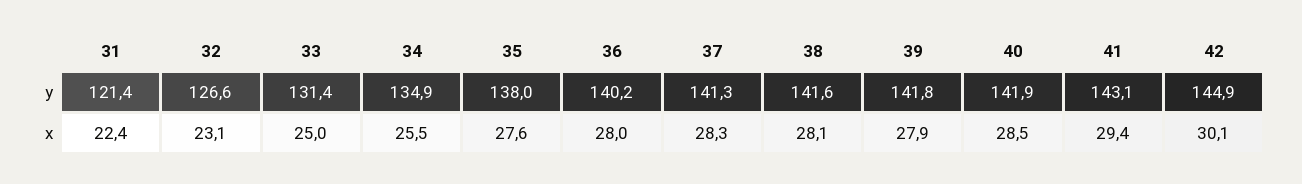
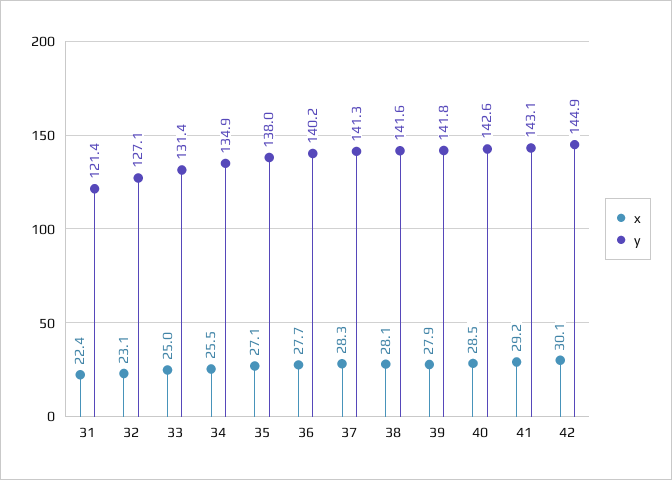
  {
    "y": {
      "31": 121.4,
-     "32": 126.6,
+     "32": 127.1,
      "33": 131.4,
      "34": 134.9,
      "35": 138,
      "36": 140.2,
      "37": 141.3,
      "38": 141.6,
      "39": 141.8,
-     "40": 141.9,
+     "40": 142.6,
      "41": 143.1,
      "42": 144.9
    },
    "x": {
      "31": 22.4,
      "32": 23.1,
      "33": 25,
      "34": 25.5,
-     "35": 27.6,
+     "35": 27.1,
-     "36": 28,
+     "36": 27.7,
      "37": 28.3,
      "38": 28.1,
      "39": 27.9,
      "40": 28.5,
-     "41": 29.4,
+     "41": 29.2,
      "42": 30.1
    }
  }

